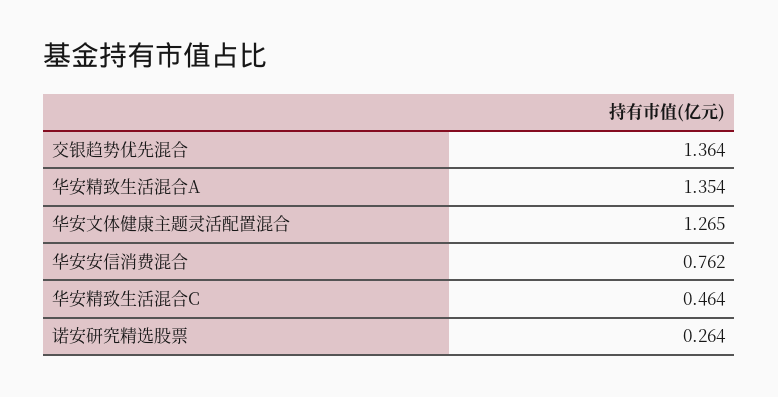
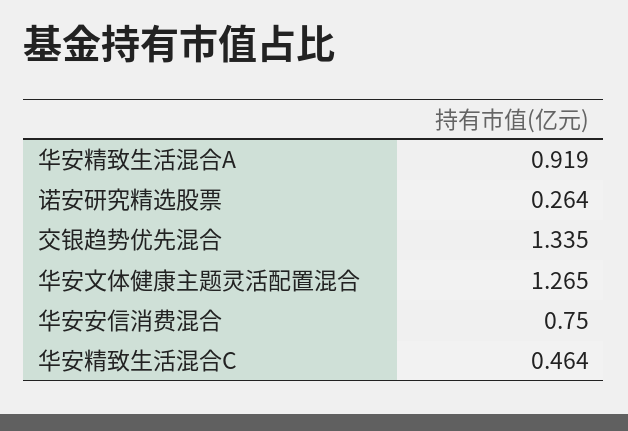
  {
-   "交银趋势优先混合": 1.364,
+   "交银趋势优先混合": 1.335,
-   "华安精致生活混合A": 1.354,
+   "华安精致生活混合A": 0.919,
    "华安文体健康主题灵活配置混合": 1.265,
-   "华安安信消费混合": 0.762,
+   "华安安信消费混合": 0.75,
    "华安精致生活混合C": 0.464,
    "诺安研究精选股票": 0.264
  }

